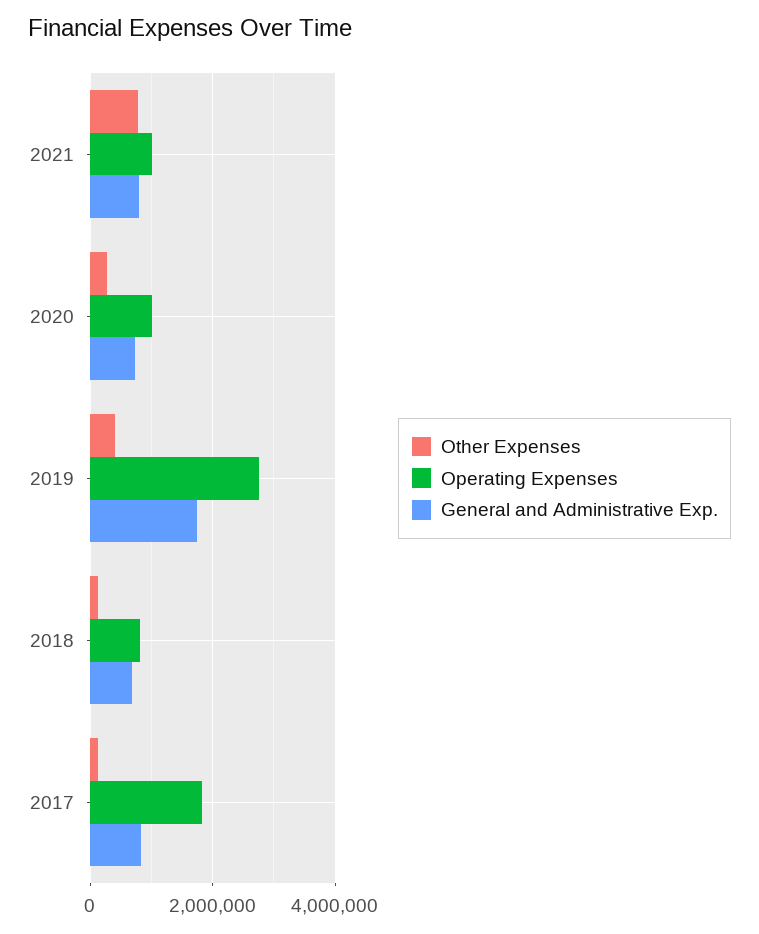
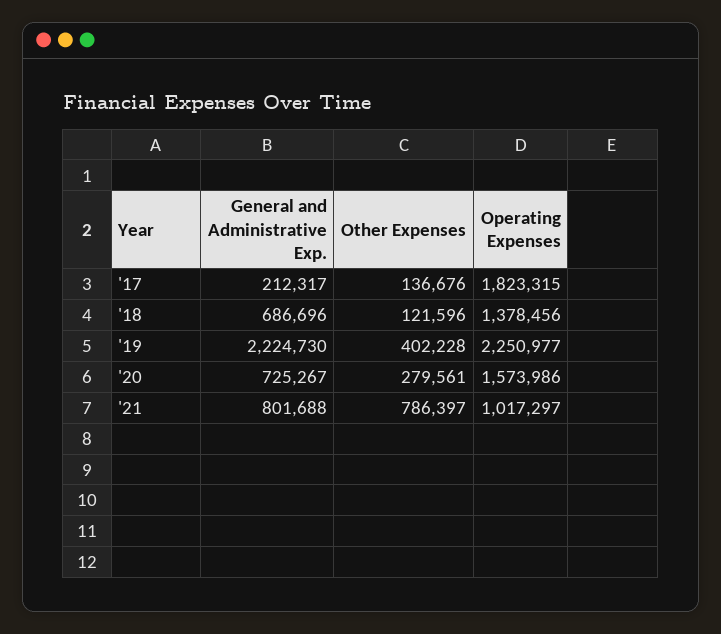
  {
    "Other Expenses": {
      "2021": 786397,
      "2020": 279561,
      "2019": 402228,
      "2018": 121596,
      "2017": 136676
    },
    "Operating Expenses": {
      "2021": 1017297,
-     "2020": 1000000,
+     "2020": 1573986,
-     "2019": 2800000,
+     "2019": 2250977,
-     "2018": 800000,
+     "2018": 1378456,
      "2017": 1823315
    },
    "General and Administrative Exp.": {
      "2021": 801688,
      "2020": 725267,
-     "2019": 1800000,
+     "2019": 2224730,
      "2018": 686696,
-     "2017": 800000
+     "2017": 212317
    }
  }

